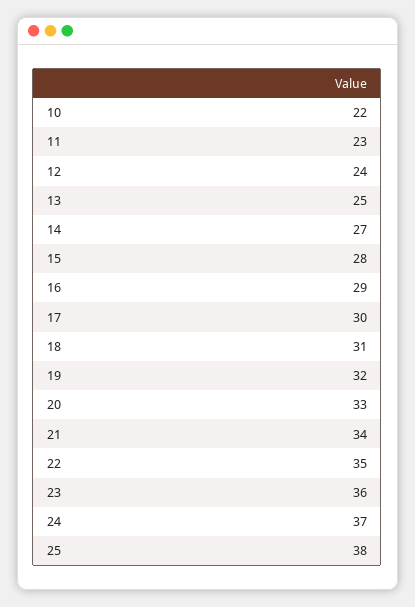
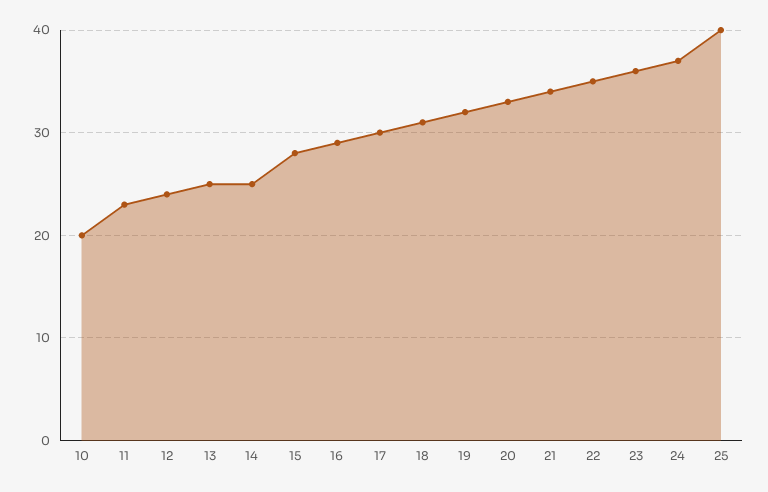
  {
-   "10": 22,
+   "10": 20,
    "11": 23,
    "12": 24,
    "13": 25,
-   "14": 27,
+   "14": 25,
    "15": 28,
    "16": 29,
    "17": 30,
    "18": 31,
    "19": 32,
    "20": 33,
    "21": 34,
    "22": 35,
    "23": 36,
    "24": 37,
-   "25": 38
+   "25": 40
  }

